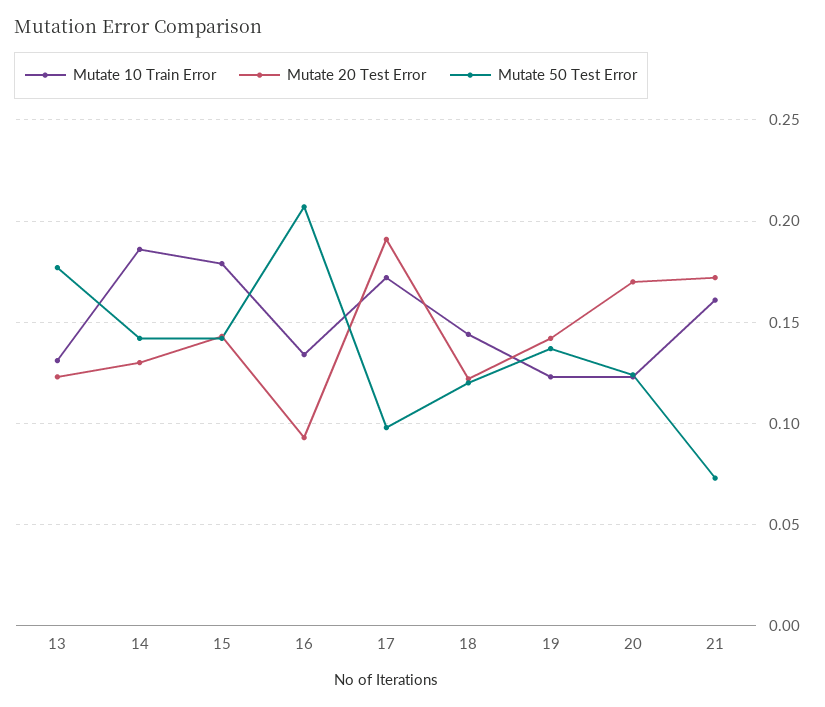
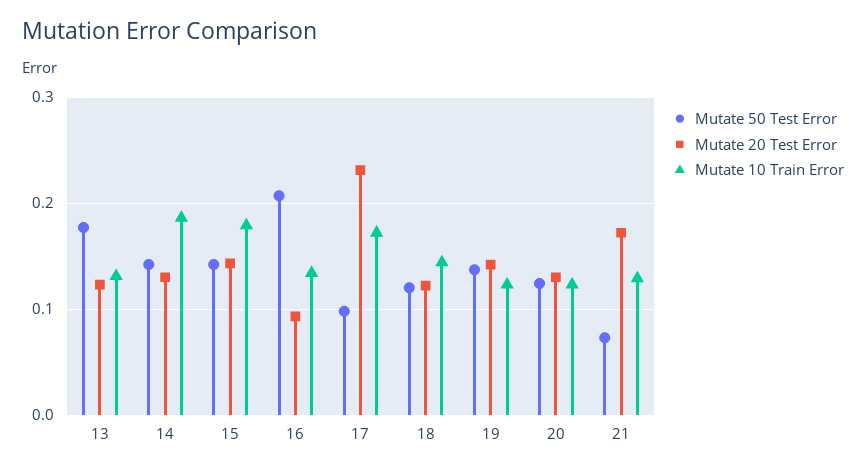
  {
    "Mutate 10 Train Error": {
      "13": 0.13,
      "14": 0.185,
      "15": 0.18,
      "16": 0.135,
      "17": 0.17,
      "18": 0.145,
      "19": 0.125,
      "20": 0.125,
-     "21": 0.16
+     "21": 0.13
    },
    "Mutate 20 Test Error": {
      "13": 0.125,
      "14": 0.13,
      "15": 0.145,
      "16": 0.095,
-     "17": 0.19,
+     "17": 0.23,
      "18": 0.12,
      "19": 0.14,
-     "20": 0.17,
+     "20": 0.13,
      "21": 0.17
    },
    "Mutate 50 Test Error": {
      "13": 0.175,
      "14": 0.14,
      "15": 0.14,
      "16": 0.205,
      "17": 0.1,
      "18": 0.12,
      "19": 0.135,
      "20": 0.125,
      "21": 0.075
    }
  }

